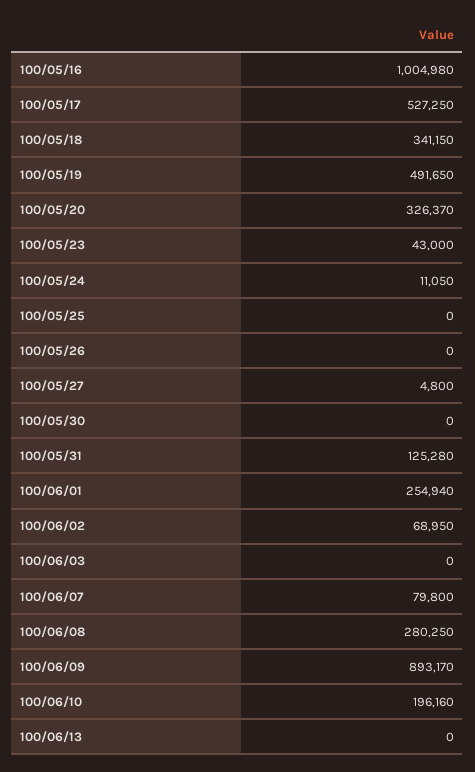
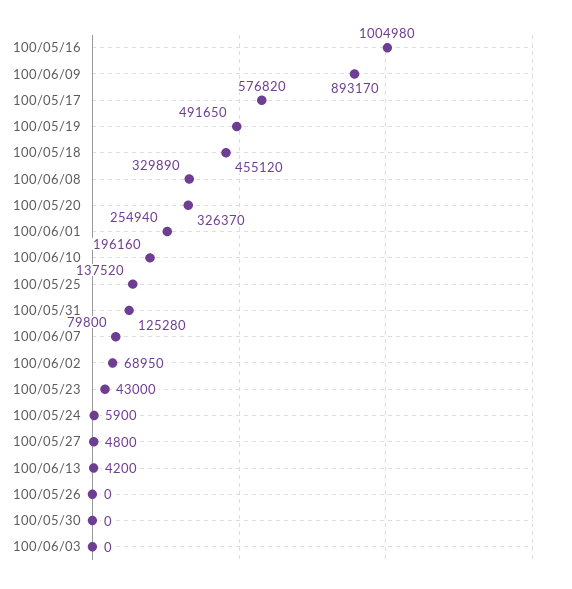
  {
    "100/05/16": 1004980,
-   "100/05/17": 527250,
+   "100/05/17": 576820,
-   "100/05/18": 341150,
+   "100/05/18": 455120,
    "100/05/19": 491650,
    "100/05/20": 326370,
    "100/05/23": 43000,
-   "100/05/24": 11050,
+   "100/05/24": 5900,
-   "100/05/25": 0,
+   "100/05/25": 137520,
    "100/05/26": 0,
    "100/05/27": 4800,
    "100/05/30": 0,
    "100/05/31": 125280,
    "100/06/01": 254940,
    "100/06/02": 68950,
    "100/06/03": 0,
    "100/06/07": 79800,
-   "100/06/08": 280250,
+   "100/06/08": 329890,
    "100/06/09": 893170,
    "100/06/10": 196160,
-   "100/06/13": 0
+   "100/06/13": 4200
  }

